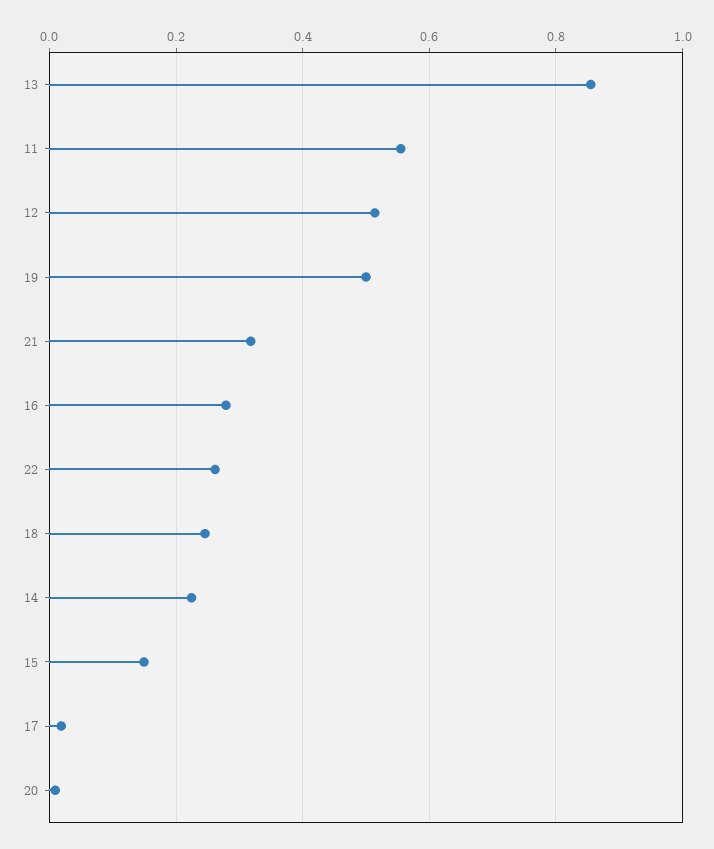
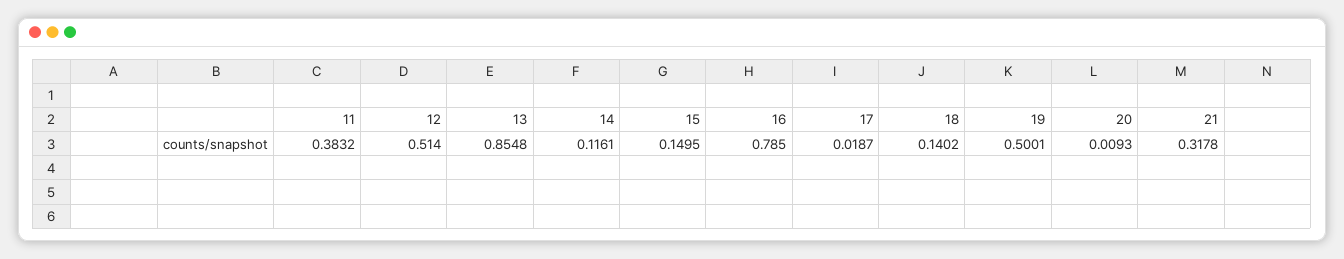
  {
    "13": 0.8548,
-   "11": 0.56,
+   "11": 0.3832,
    "12": 0.514,
    "19": 0.5001,
    "21": 0.3178,
-   "16": 0.28,
+   "16": 0.785,
-   "22": 0.26,
-   "18": 0.24,
+   "18": 0.1402,
-   "14": 0.22,
+   "14": 0.1161,
    "15": 0.1495,
    "17": 0.0187,
    "20": 0.0093
  }

